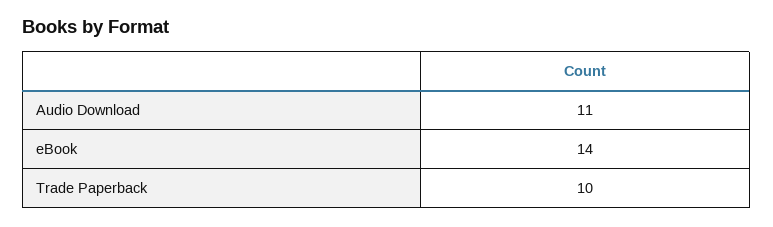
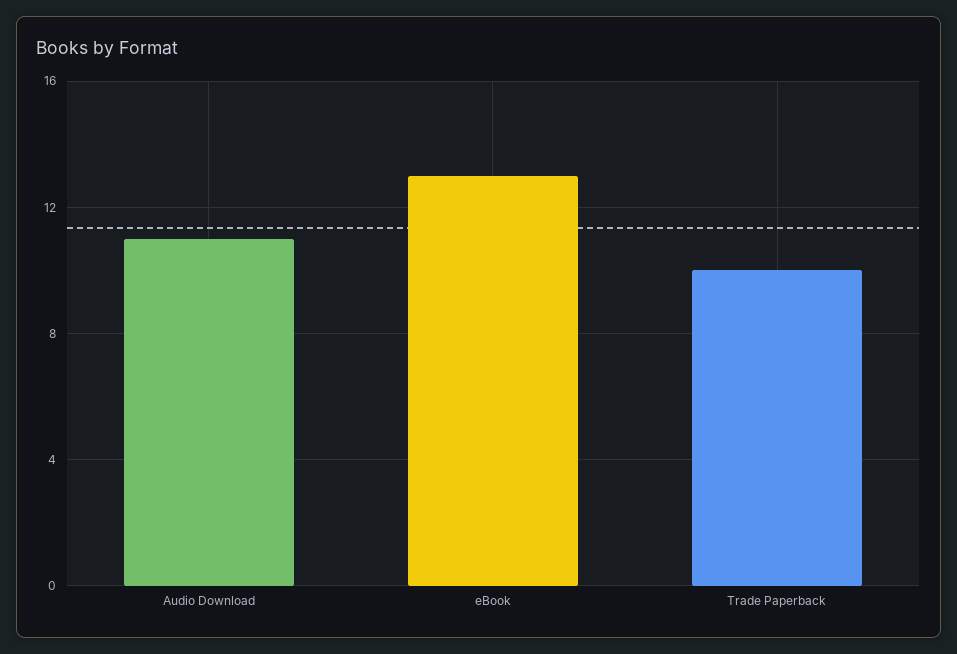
  {
    "Audio Download": 11,
-   "eBook": 14,
+   "eBook": 13,
    "Trade Paperback": 10
  }

